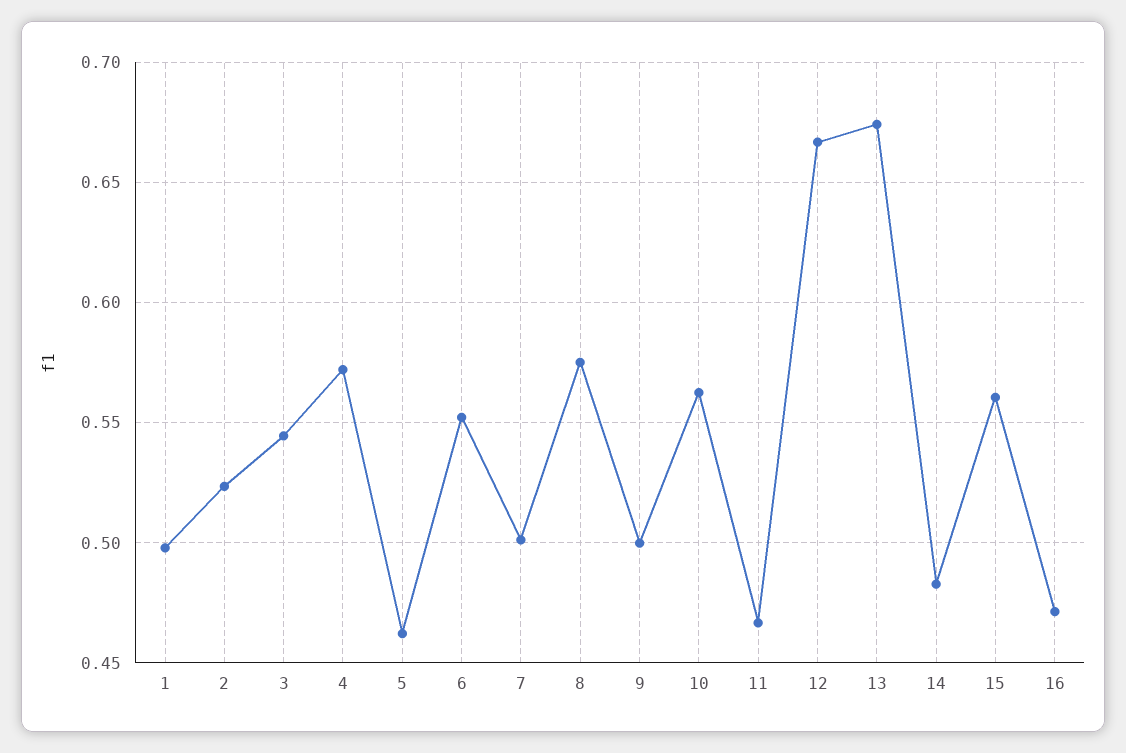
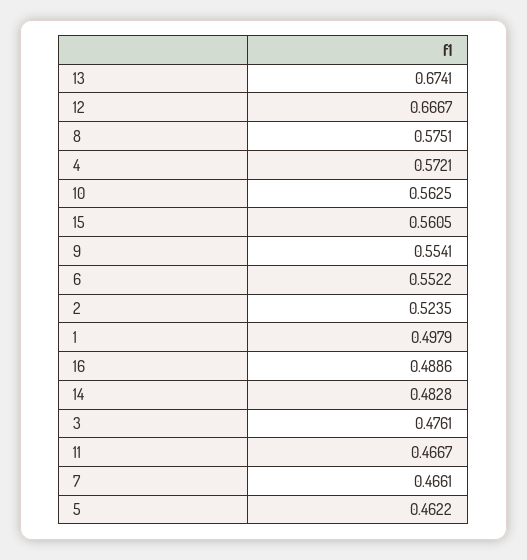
  {
    "1": 0.4979,
    "2": 0.5235,
-   "3": 0.545,
+   "3": 0.4761,
    "4": 0.5721,
    "5": 0.4622,
    "6": 0.5522,
-   "7": 0.5,
+   "7": 0.4661,
    "8": 0.5751,
-   "9": 0.5,
+   "9": 0.5541,
    "10": 0.5625,
    "11": 0.4667,
    "12": 0.6667,
    "13": 0.6741,
    "14": 0.4828,
    "15": 0.5605,
-   "16": 0.47
+   "16": 0.4886
  }

